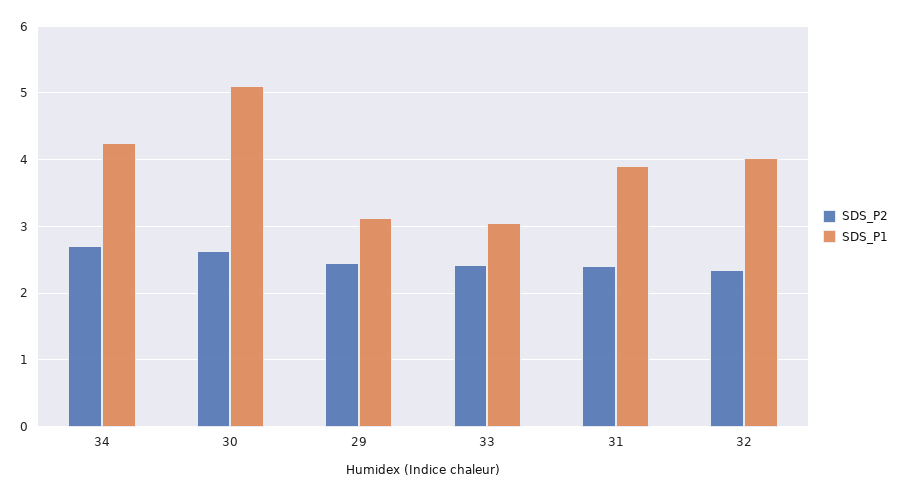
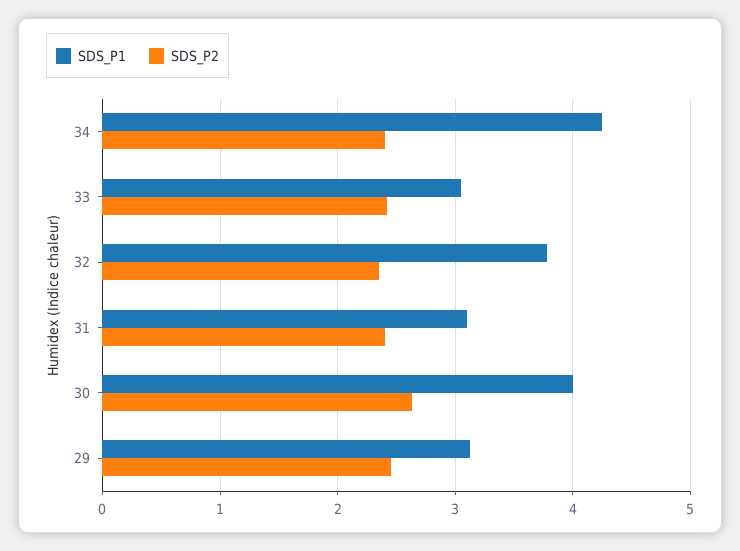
  {
    "SDS_P2": {
-     "34": 2.7,
+     "34": 2.4,
      "30": 2.6,
      "29": 2.5,
      "33": 2.4,
      "31": 2.4,
      "32": 2.4
    },
    "SDS_P1": {
      "34": 4.3,
-     "30": 5.1,
+     "30": 4,
      "29": 3.1,
      "33": 3.1,
-     "31": 3.9,
+     "31": 3.1,
-     "32": 4
+     "32": 3.8
    }
  }

